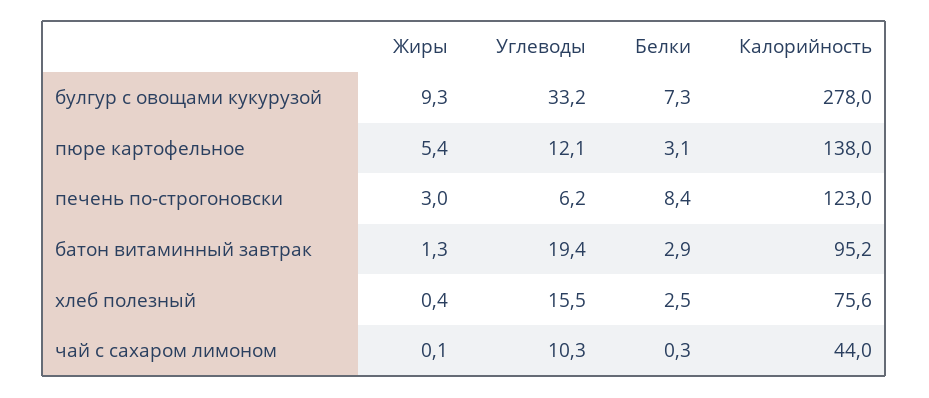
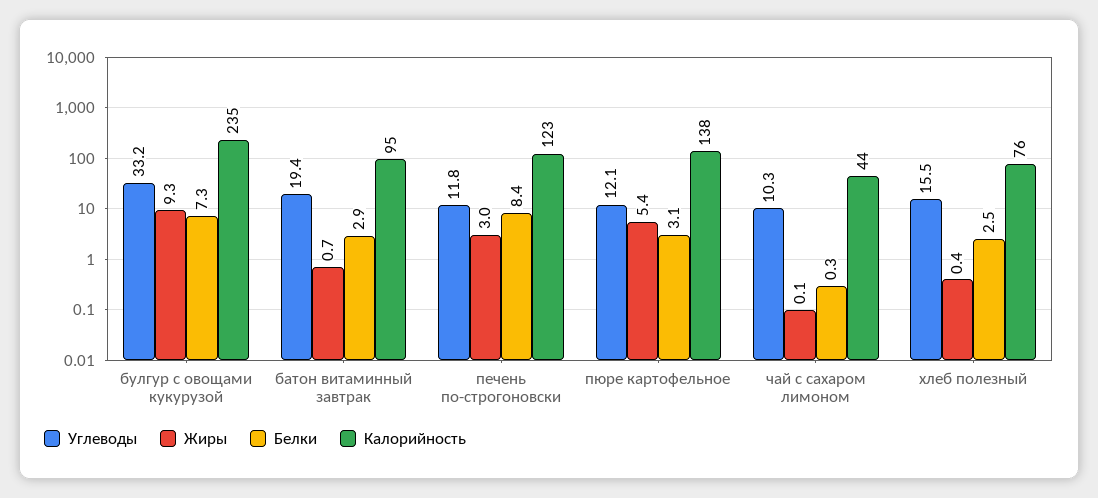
  {
    "Жиры": {
      "булгур с овощами кукурузой": 9.3,
      "пюре картофельное": 5.4,
      "печень по-строгоновски": 3,
-     "батон витаминный завтрак": 1.3,
+     "батон витаминный завтрак": 0.7,
      "хлеб полезный": 0.4,
      "чай с сахаром лимоном": 0.1
    },
    "Углеводы": {
      "булгур с овощами кукурузой": 33.2,
      "пюре картофельное": 12.1,
-     "печень по-строгоновски": 6.2,
+     "печень по-строгоновски": 11.8,
      "батон витаминный завтрак": 19.4,
      "хлеб полезный": 15.5,
      "чай с сахаром лимоном": 10.3
    },
    "Белки": {
      "булгур с овощами кукурузой": 7.3,
      "пюре картофельное": 3.1,
      "печень по-строгоновски": 8.4,
      "батон витаминный завтрак": 2.9,
      "хлеб полезный": 2.5,
      "чай с сахаром лимоном": 0.3
    },
    "Калорийность": {
-     "булгур с овощами кукурузой": 278,
+     "булгур с овощами кукурузой": 235,
      "пюре картофельное": 138,
      "печень по-строгоновски": 123,
      "батон витаминный завтрак": 95.2,
      "хлеб полезный": 75.6,
      "чай с сахаром лимоном": 44
    }
  }

